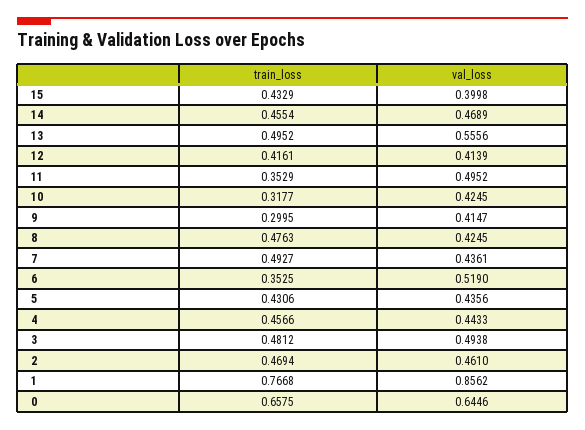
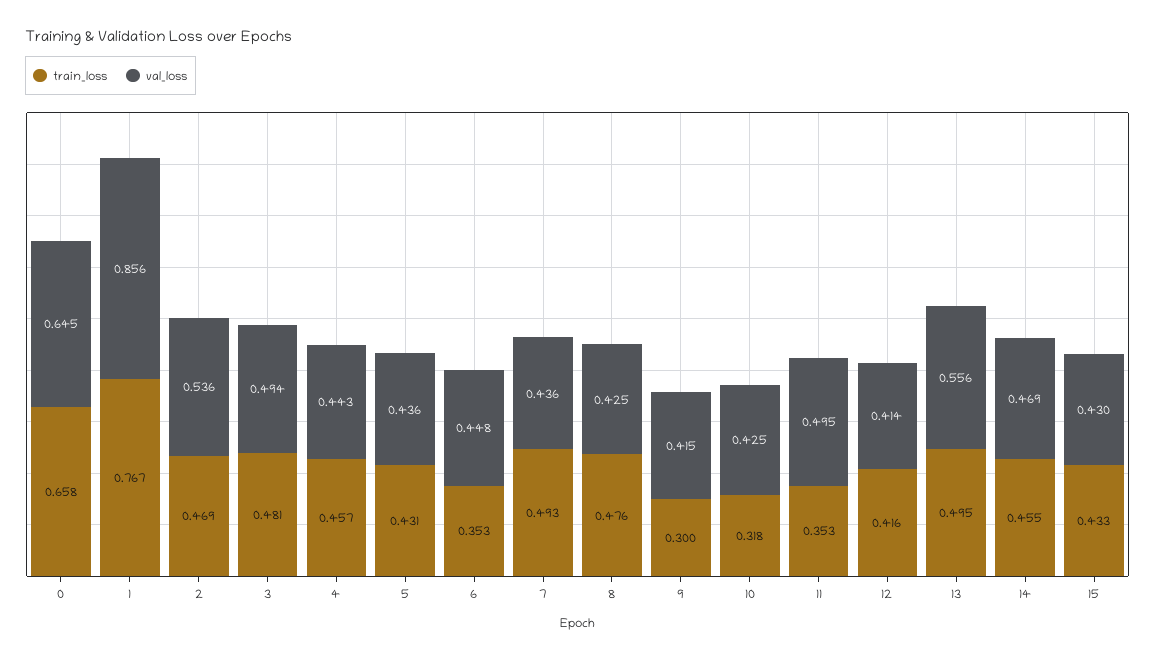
  {
    "train_loss": {
      "15": 0.4329,
      "14": 0.4554,
      "13": 0.4952,
      "12": 0.4161,
      "11": 0.3529,
      "10": 0.3177,
      "9": 0.2995,
      "8": 0.4763,
      "7": 0.4927,
      "6": 0.3525,
      "5": 0.4306,
      "4": 0.4566,
      "3": 0.4812,
      "2": 0.4694,
      "1": 0.7668,
      "0": 0.6575
    },
    "val_loss": {
-     "15": 0.3998,
+     "15": 0.43,
      "14": 0.4689,
      "13": 0.5556,
      "12": 0.4139,
      "11": 0.4952,
      "10": 0.4245,
      "9": 0.4147,
      "8": 0.4245,
      "7": 0.4361,
-     "6": 0.519,
+     "6": 0.448,
      "5": 0.4356,
      "4": 0.4433,
      "3": 0.4938,
-     "2": 0.461,
+     "2": 0.536,
      "1": 0.8562,
      "0": 0.6446
    }
  }

